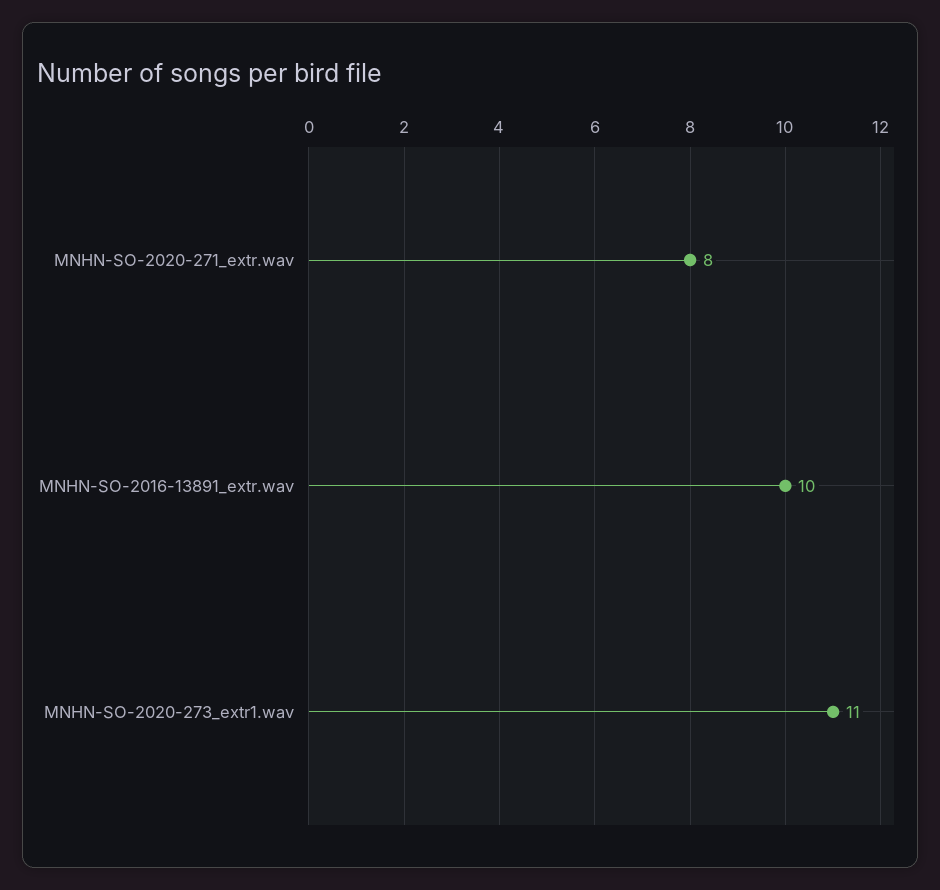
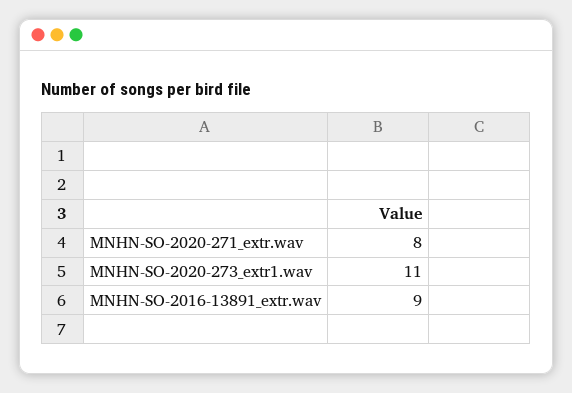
  {
    "MNHN-SO-2020-271_extr.wav": 8,
-   "MNHN-SO-2016-13891_extr.wav": 10,
+   "MNHN-SO-2016-13891_extr.wav": 9,
    "MNHN-SO-2020-273_extr1.wav": 11
  }

